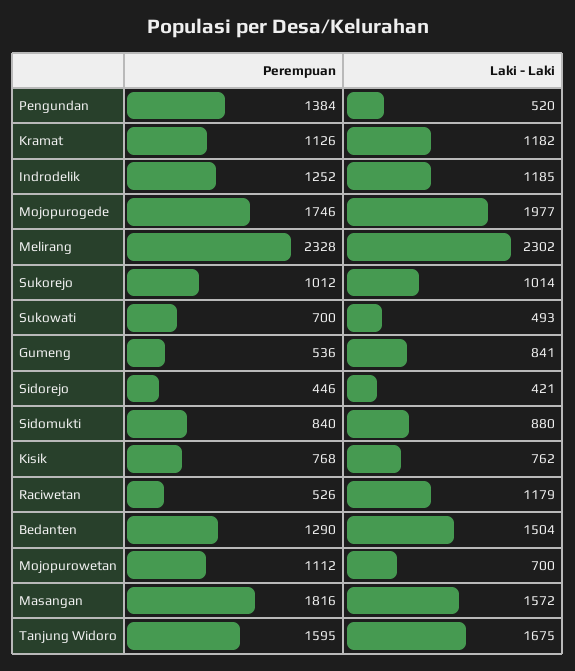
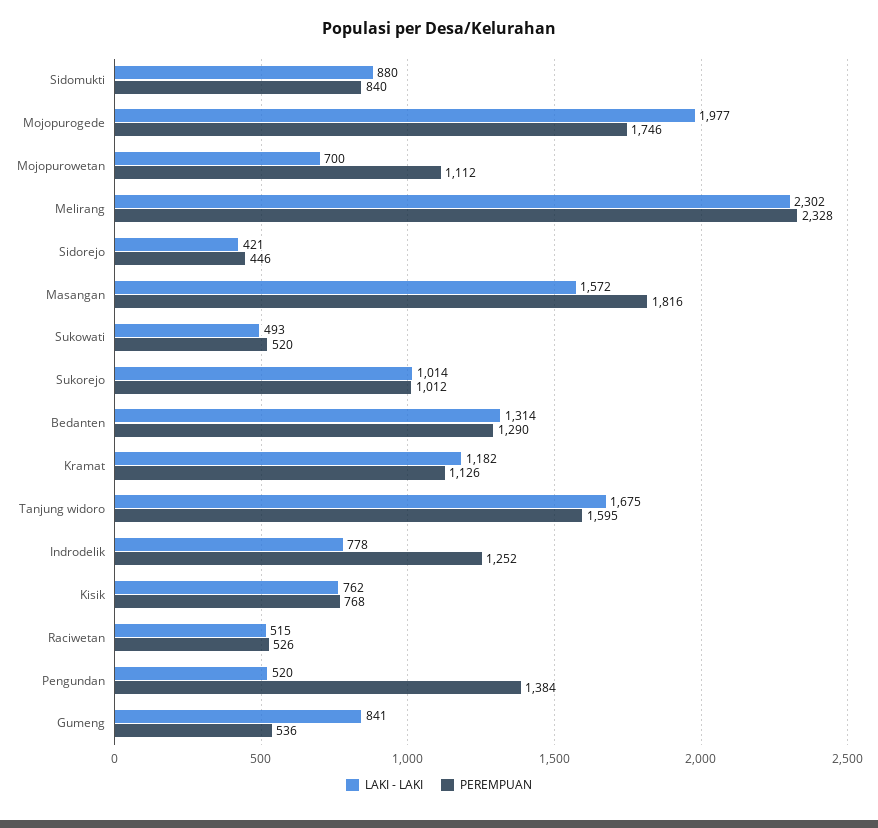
  {
    "Perempuan": {
      "Pengundan": 1384,
      "Kramat": 1126,
      "Indrodelik": 1252,
      "Mojopurogede": 1746,
      "Melirang": 2328,
      "Sukorejo": 1012,
-     "Sukowati": 700,
+     "Sukowati": 520,
      "Gumeng": 536,
      "Sidorejo": 446,
      "Sidomukti": 840,
      "Kisik": 768,
      "Raciwetan": 526,
      "Bedanten": 1290,
      "Mojopurowetan": 1112,
      "Masangan": 1816,
      "Tanjung Widoro": 1595
    },
    "Laki - Laki": {
      "Pengundan": 520,
      "Kramat": 1182,
-     "Indrodelik": 1185,
+     "Indrodelik": 778,
      "Mojopurogede": 1977,
      "Melirang": 2302,
      "Sukorejo": 1014,
      "Sukowati": 493,
      "Gumeng": 841,
      "Sidorejo": 421,
      "Sidomukti": 880,
      "Kisik": 762,
-     "Raciwetan": 1179,
+     "Raciwetan": 515,
-     "Bedanten": 1504,
+     "Bedanten": 1314,
      "Mojopurowetan": 700,
      "Masangan": 1572,
      "Tanjung Widoro": 1675
    }
  }

